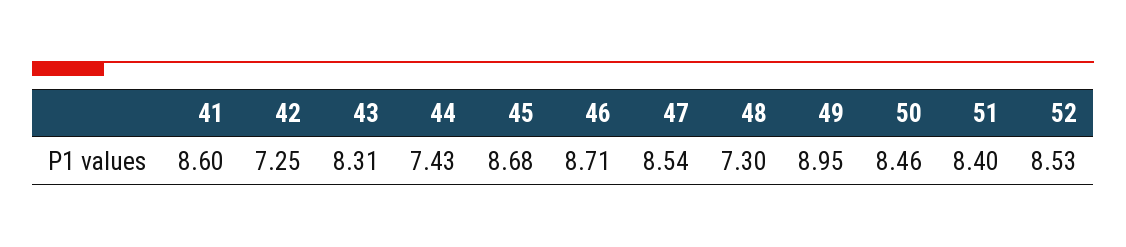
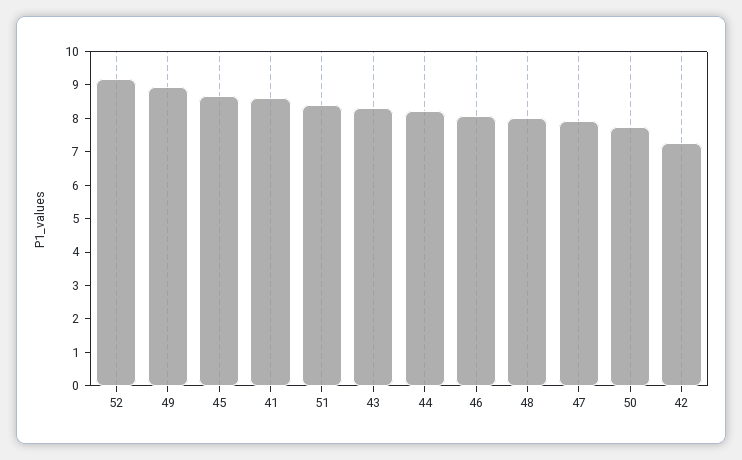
  {
    "41": 8.6,
    "42": 7.25,
    "43": 8.31,
-   "44": 7.43,
+   "44": 8.25,
    "45": 8.68,
-   "46": 8.71,
+   "46": 8,
-   "47": 8.54,
+   "47": 8,
-   "48": 7.3,
+   "48": 8,
    "49": 8.95,
-   "50": 8.46,
+   "50": 7.75,
    "51": 8.4,
-   "52": 8.53
+   "52": 9.25
  }

